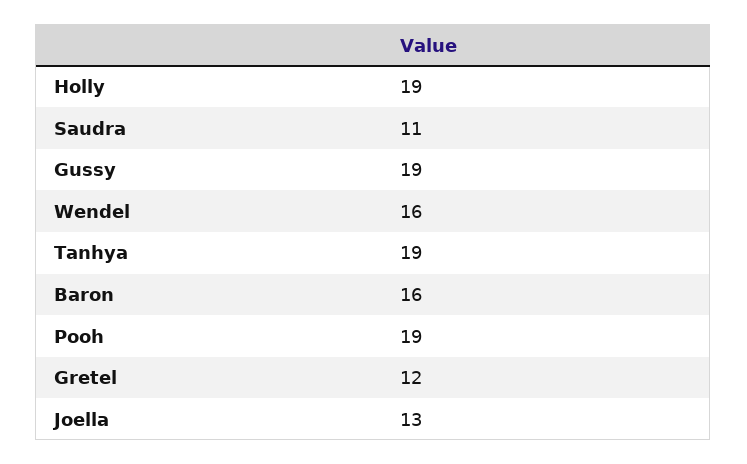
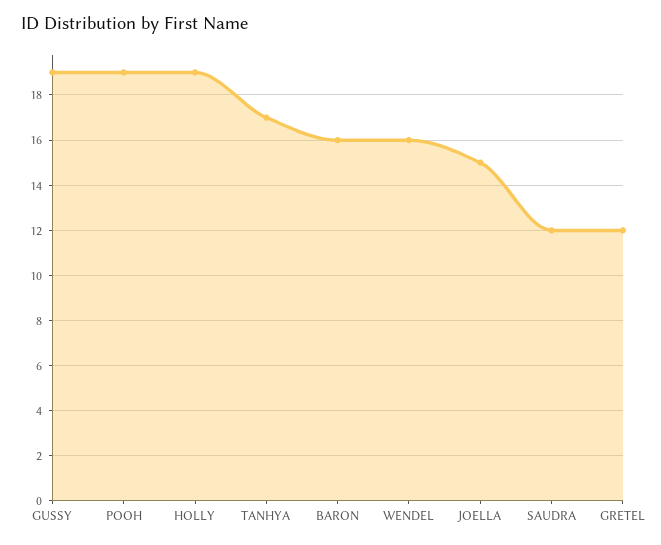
  {
    "Holly": 19,
-   "Saudra": 11,
+   "Saudra": 12,
    "Gussy": 19,
    "Wendel": 16,
-   "Tanhya": 19,
+   "Tanhya": 17,
    "Baron": 16,
    "Pooh": 19,
    "Gretel": 12,
-   "Joella": 13
+   "Joella": 15
  }

